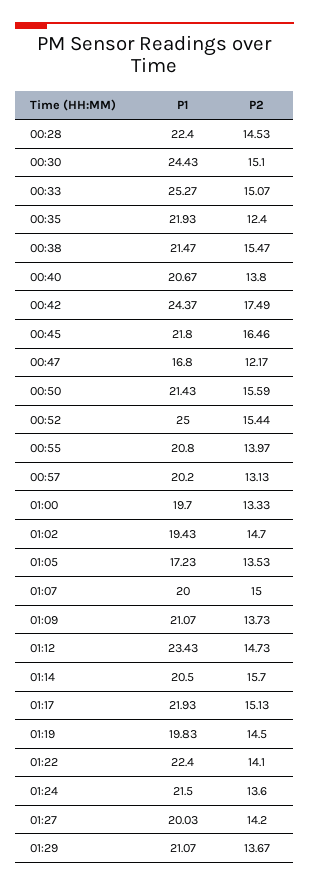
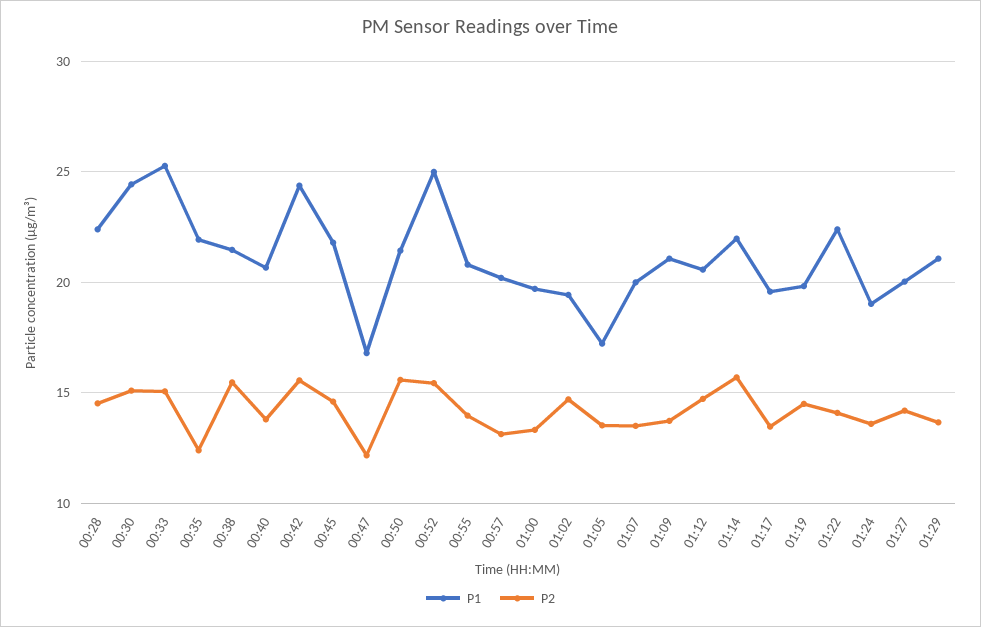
  {
    "P1": {
      "00:28": 22.4,
      "00:30": 24.43,
      "00:33": 25.27,
      "00:35": 21.93,
      "00:38": 21.47,
      "00:40": 20.67,
      "00:42": 24.37,
      "00:45": 21.8,
      "00:47": 16.8,
      "00:50": 21.43,
      "00:52": 25,
      "00:55": 20.8,
      "00:57": 20.2,
      "01:00": 19.7,
      "01:02": 19.43,
      "01:05": 17.23,
      "01:07": 20,
      "01:09": 21.07,
-     "01:12": 23.43,
+     "01:12": 20.5,
-     "01:14": 20.5,
+     "01:14": 22,
-     "01:17": 21.93,
+     "01:17": 19.5,
      "01:19": 19.83,
      "01:22": 22.4,
-     "01:24": 21.5,
+     "01:24": 19,
      "01:27": 20.03,
      "01:29": 21.07
    },
    "P2": {
      "00:28": 14.53,
      "00:30": 15.1,
      "00:33": 15.07,
      "00:35": 12.4,
      "00:38": 15.47,
      "00:40": 13.8,
-     "00:42": 17.49,
+     "00:42": 15.5,
-     "00:45": 16.46,
+     "00:45": 14.5,
      "00:47": 12.17,
      "00:50": 15.59,
      "00:52": 15.44,
      "00:55": 13.97,
      "00:57": 13.13,
      "01:00": 13.33,
      "01:02": 14.7,
      "01:05": 13.53,
-     "01:07": 15,
+     "01:07": 13.5,
      "01:09": 13.73,
      "01:12": 14.73,
      "01:14": 15.7,
-     "01:17": 15.13,
+     "01:17": 13.5,
      "01:19": 14.5,
      "01:22": 14.1,
      "01:24": 13.6,
      "01:27": 14.2,
      "01:29": 13.67
    }
  }

